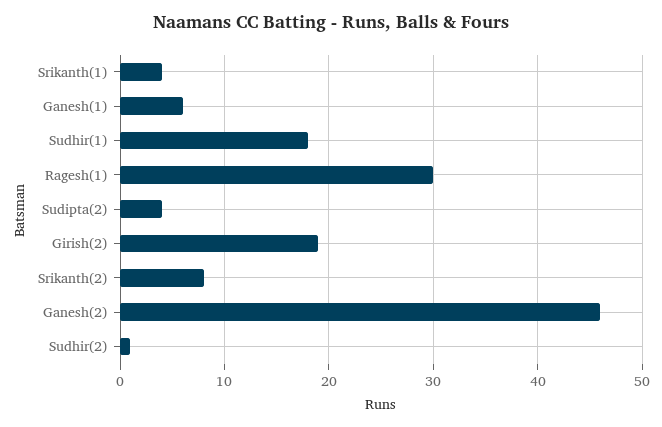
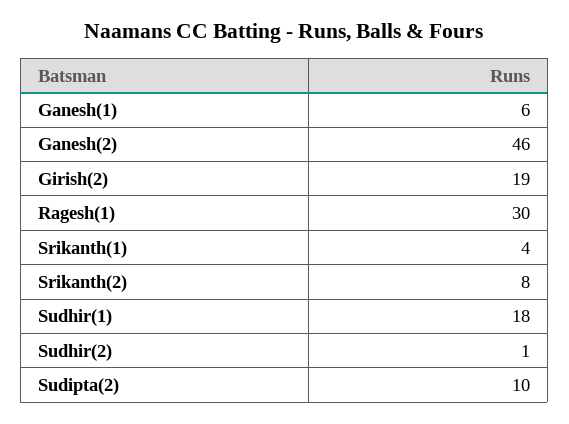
  {
    "Srikanth(1)": 4,
    "Ganesh(1)": 6,
    "Sudhir(1)": 18,
    "Ragesh(1)": 30,
-   "Sudipta(2)": 4,
+   "Sudipta(2)": 10,
    "Girish(2)": 19,
    "Srikanth(2)": 8,
    "Ganesh(2)": 46,
    "Sudhir(2)": 1
  }

